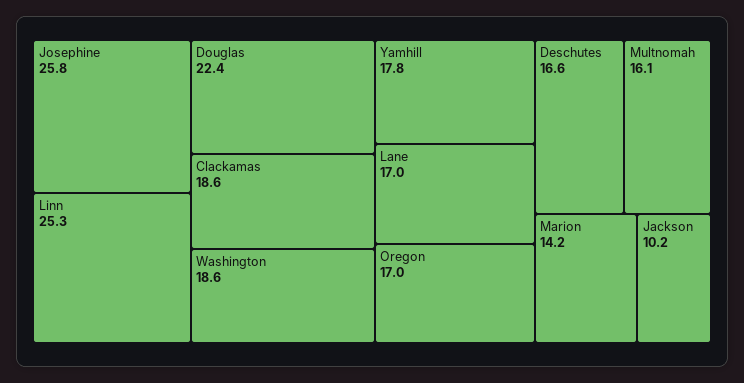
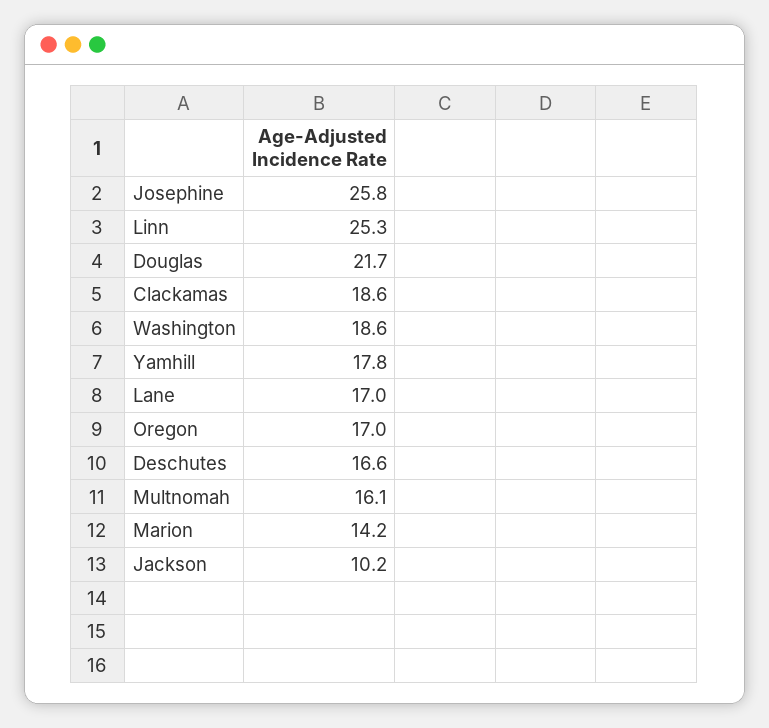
  {
    "Josephine": 25.8,
    "Linn": 25.3,
-   "Douglas": 22.4,
+   "Douglas": 21.7,
    "Clackamas": 18.6,
    "Washington": 18.6,
    "Yamhill": 17.8,
    "Lane": 17,
    "Oregon": 17,
    "Deschutes": 16.6,
    "Multnomah": 16.1,
    "Marion": 14.2,
    "Jackson": 10.2
  }

